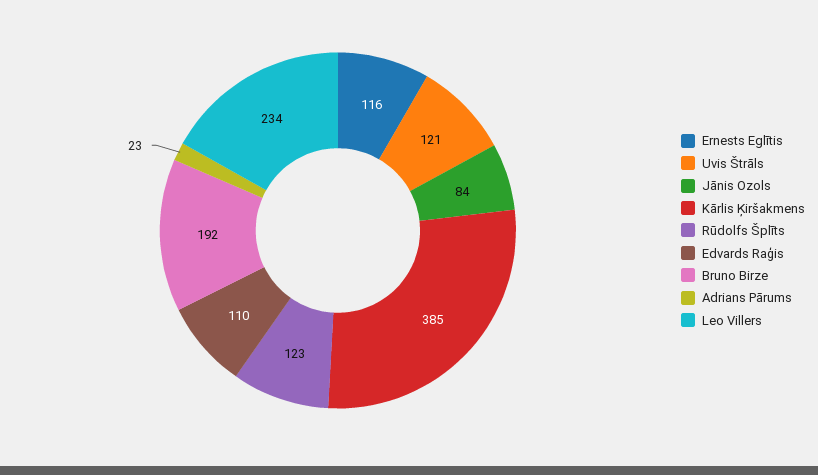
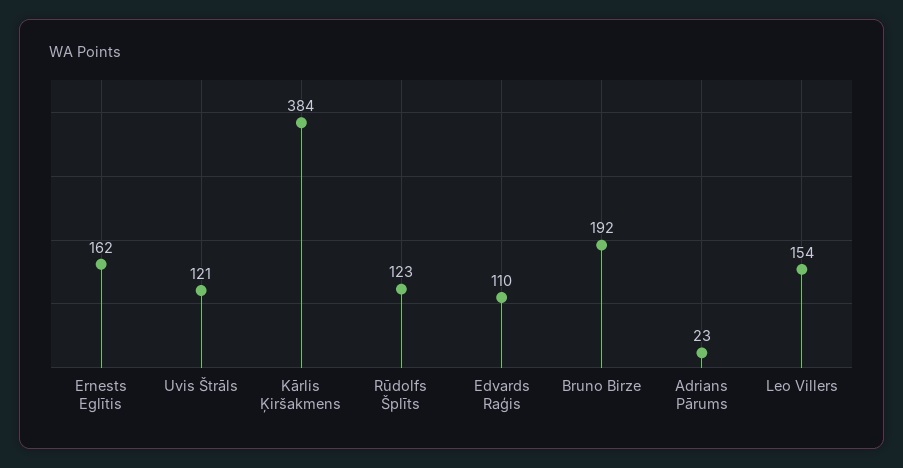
  {
-   "Ernests Eglītis": 116,
+   "Ernests Eglītis": 162,
    "Uvis Štrāls": 121,
-   "Jānis Ozols": 84,
-   "Kārlis Ķiršakmens": 385,
+   "Kārlis Ķiršakmens": 384,
    "Rūdolfs Šplīts": 123,
    "Edvards Raģis": 110,
    "Bruno Birze": 192,
    "Adrians Pārums": 23,
-   "Leo Villers": 234
+   "Leo Villers": 154
  }

